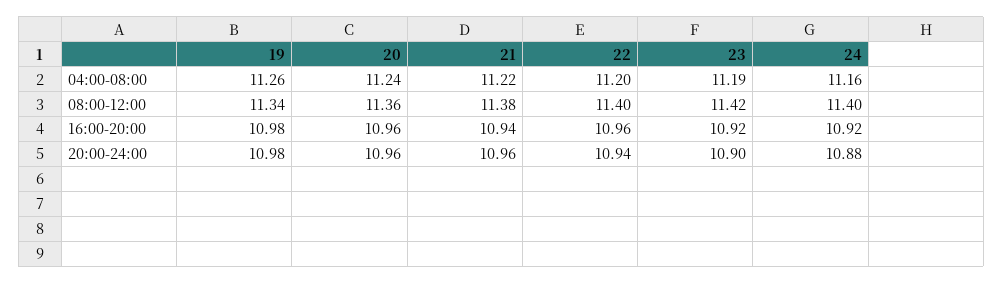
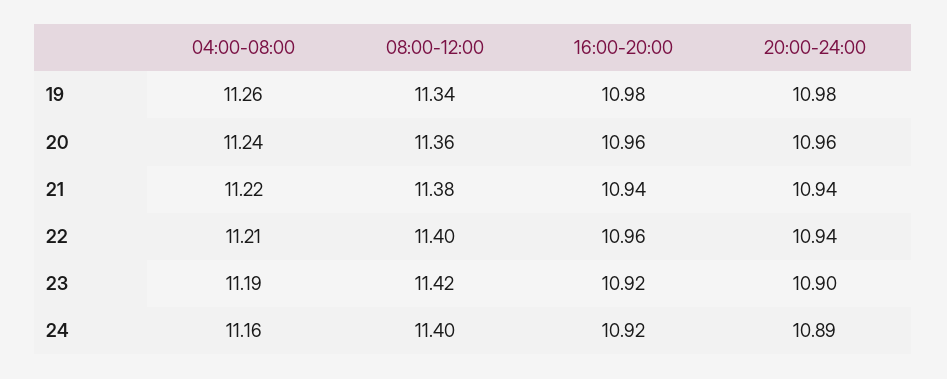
  {
    "19": {
      "04:00-08:00": 11.26,
      "08:00-12:00": 11.34,
      "16:00-20:00": 10.98,
      "20:00-24:00": 10.98
    },
    "20": {
      "04:00-08:00": 11.24,
      "08:00-12:00": 11.36,
      "16:00-20:00": 10.96,
      "20:00-24:00": 10.96
    },
    "21": {
      "04:00-08:00": 11.22,
      "08:00-12:00": 11.38,
      "16:00-20:00": 10.94,
-     "20:00-24:00": 10.96
+     "20:00-24:00": 10.94
    },
    "22": {
-     "04:00-08:00": 11.2,
+     "04:00-08:00": 11.21,
      "08:00-12:00": 11.4,
      "16:00-20:00": 10.96,
      "20:00-24:00": 10.94
    },
    "23": {
      "04:00-08:00": 11.19,
      "08:00-12:00": 11.42,
      "16:00-20:00": 10.92,
      "20:00-24:00": 10.9
    },
    "24": {
      "04:00-08:00": 11.16,
      "08:00-12:00": 11.4,
      "16:00-20:00": 10.92,
-     "20:00-24:00": 10.88
+     "20:00-24:00": 10.89
    }
  }

